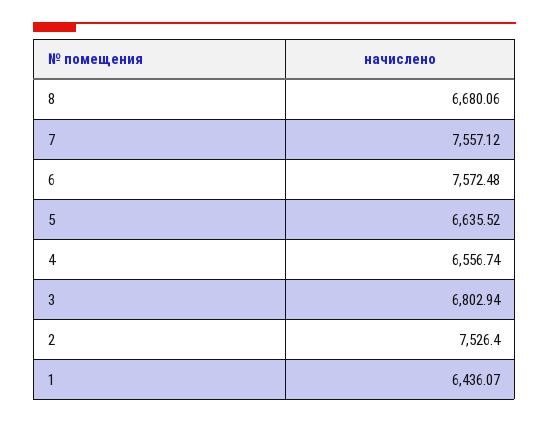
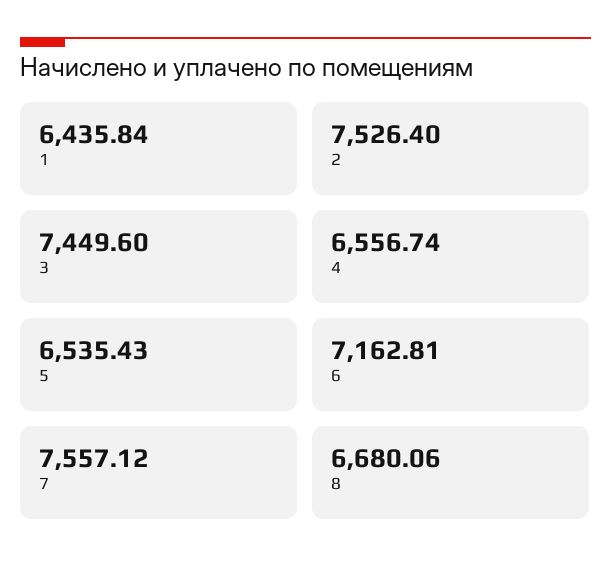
  {
    "8": 6680.06,
    "7": 7557.12,
-   "6": 7572.48,
+   "6": 7162.81,
-   "5": 6635.52,
+   "5": 6535.43,
    "4": 6556.74,
-   "3": 6802.94,
+   "3": 7449.6,
    "2": 7526.4,
-   "1": 6436.07
+   "1": 6435.84
  }

